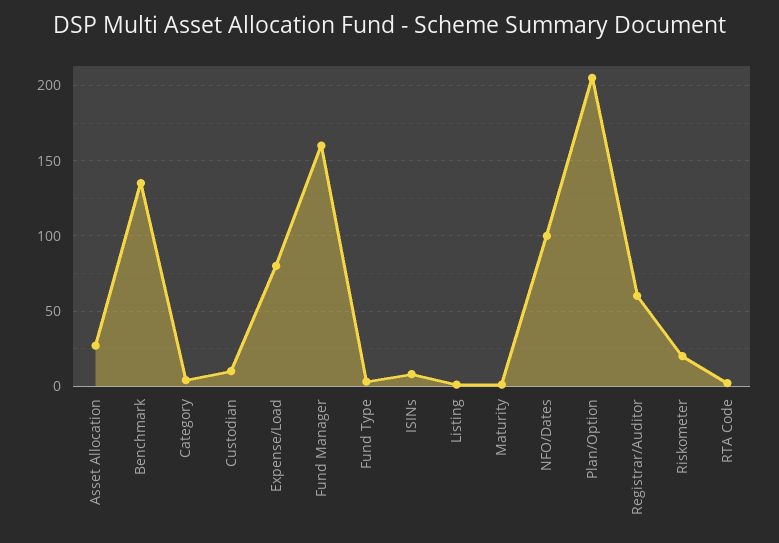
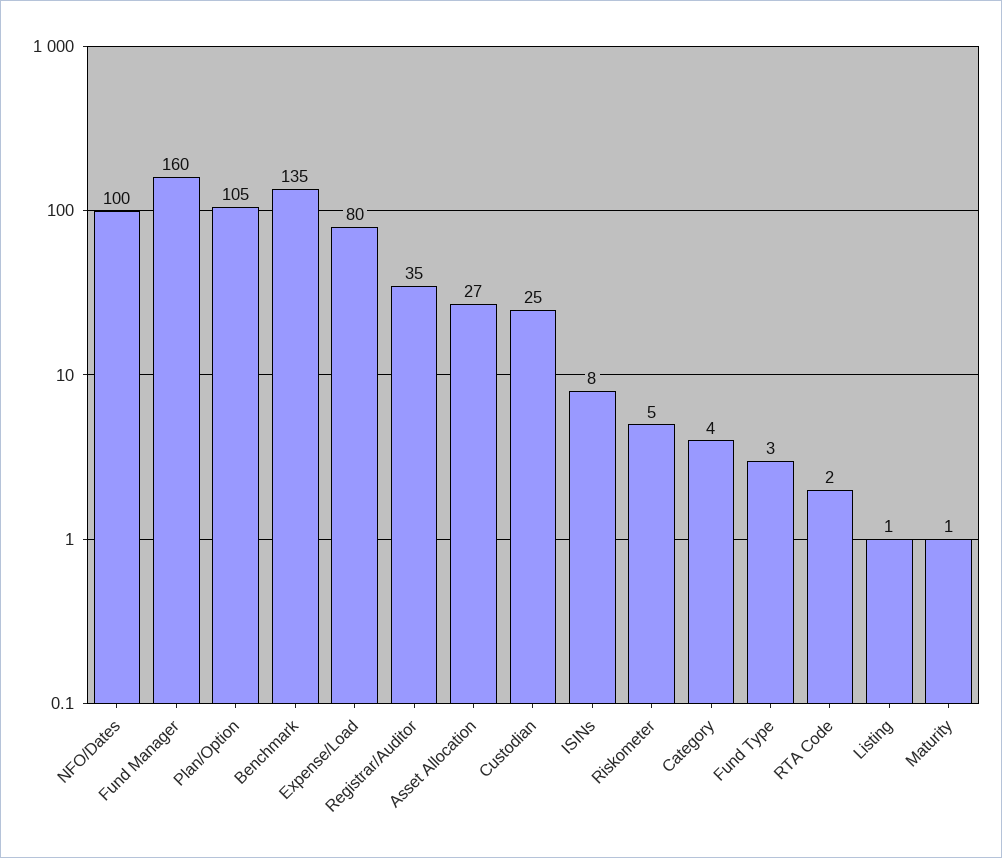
  {
    "Asset Allocation": 27,
    "Benchmark": 135,
    "Category": 4,
-   "Custodian": 10,
+   "Custodian": 25,
    "Expense/Load": 80,
    "Fund Manager": 160,
    "Fund Type": 3,
    "ISINs": 8,
    "Listing": 1,
    "Maturity": 1,
    "NFO/Dates": 100,
-   "Plan/Option": 205,
+   "Plan/Option": 105,
-   "Registrar/Auditor": 60,
+   "Registrar/Auditor": 35,
-   "Riskometer": 20,
+   "Riskometer": 5,
    "RTA Code": 2
  }

